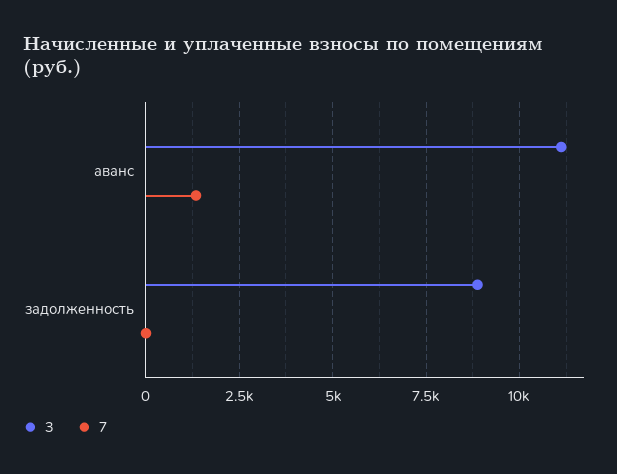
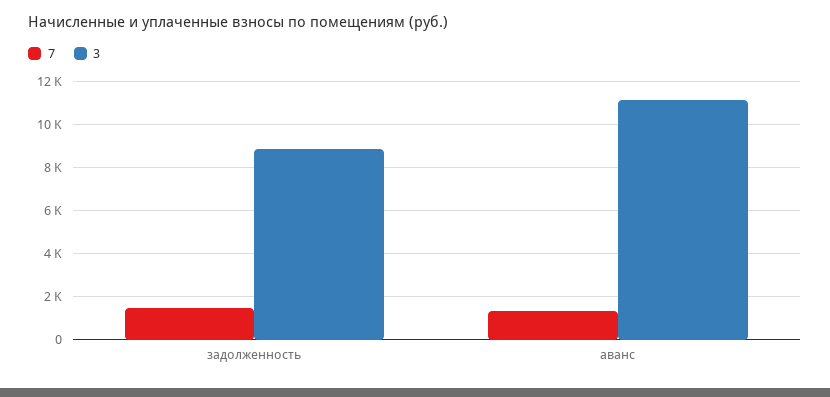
  {
    "3": {
      "аванс": 11000,
      "задолженность": 9000
    },
    "7": {
      "аванс": 1250,
-     "задолженность": 0
+     "задолженность": 1500
    }
  }

